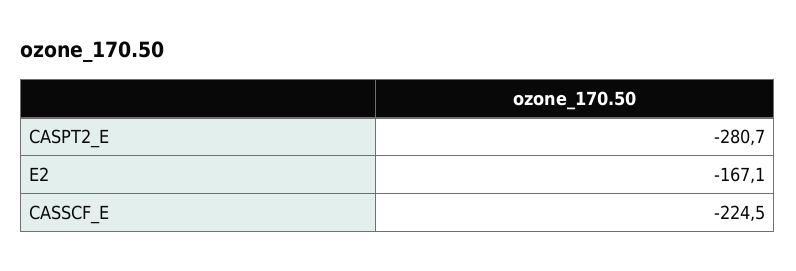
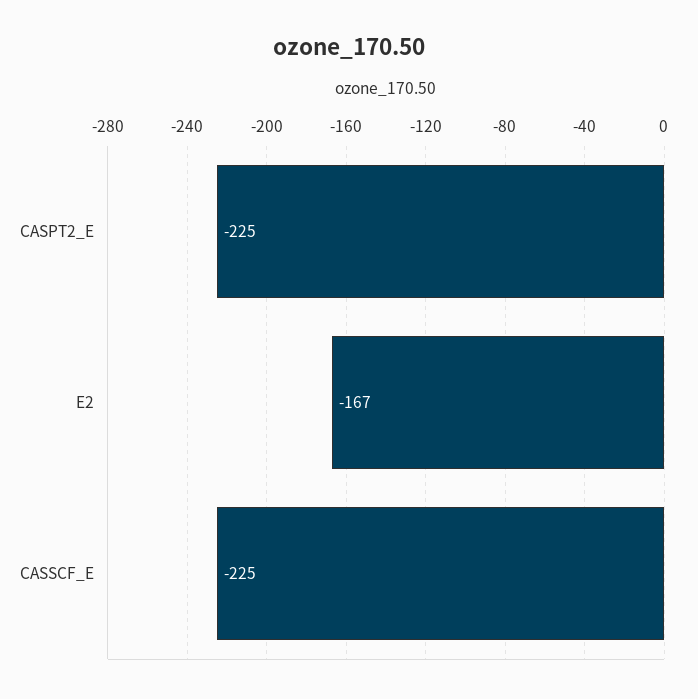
  {
-   "CASPT2_E": -280.7,
+   "CASPT2_E": -225,
    "E2": -167.1,
    "CASSCF_E": -224.5
  }

